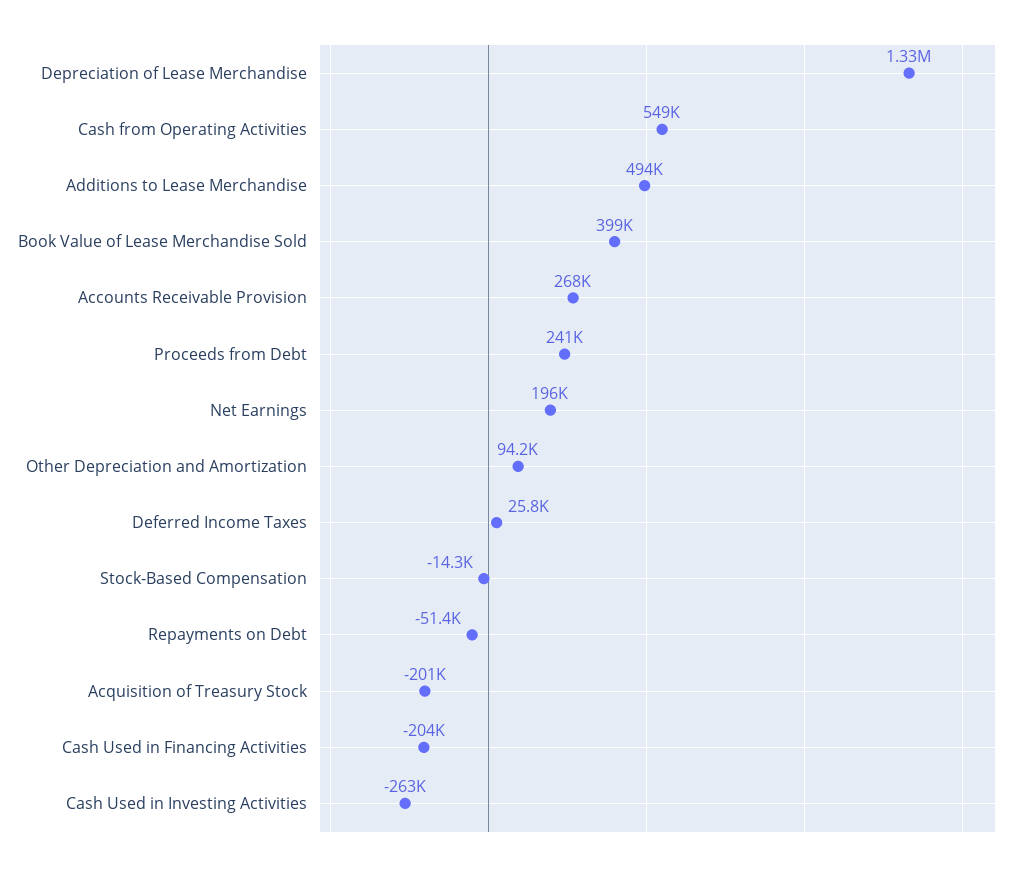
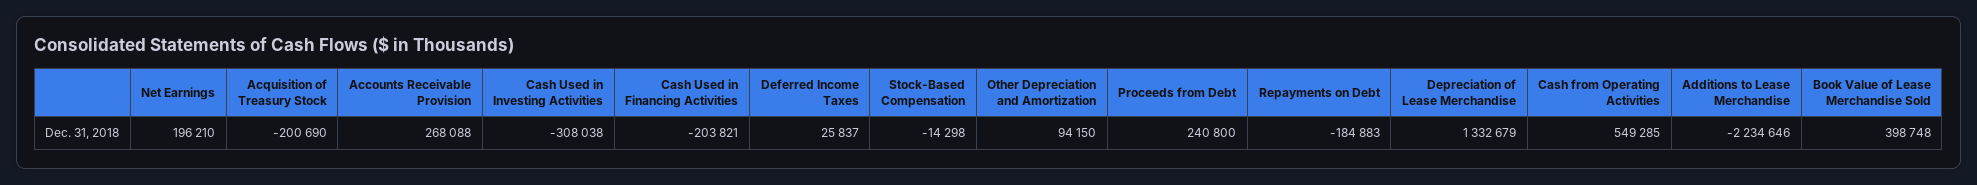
  {
    "Depreciation of Lease Merchandise": 1332679,
    "Cash from Operating Activities": 549285,
-   "Additions to Lease Merchandise": 494000,
+   "Additions to Lease Merchandise": -2234646,
    "Book Value of Lease Merchandise Sold": 398748,
    "Accounts Receivable Provision": 268088,
    "Proceeds from Debt": 240800,
    "Net Earnings": 196210,
    "Other Depreciation and Amortization": 94150,
    "Deferred Income Taxes": 25837,
    "Stock-Based Compensation": -14298,
-   "Repayments on Debt": -51400,
+   "Repayments on Debt": -184883,
    "Acquisition of Treasury Stock": -200690,
    "Cash Used in Financing Activities": -203821,
-   "Cash Used in Investing Activities": -263000
+   "Cash Used in Investing Activities": -308038
  }

